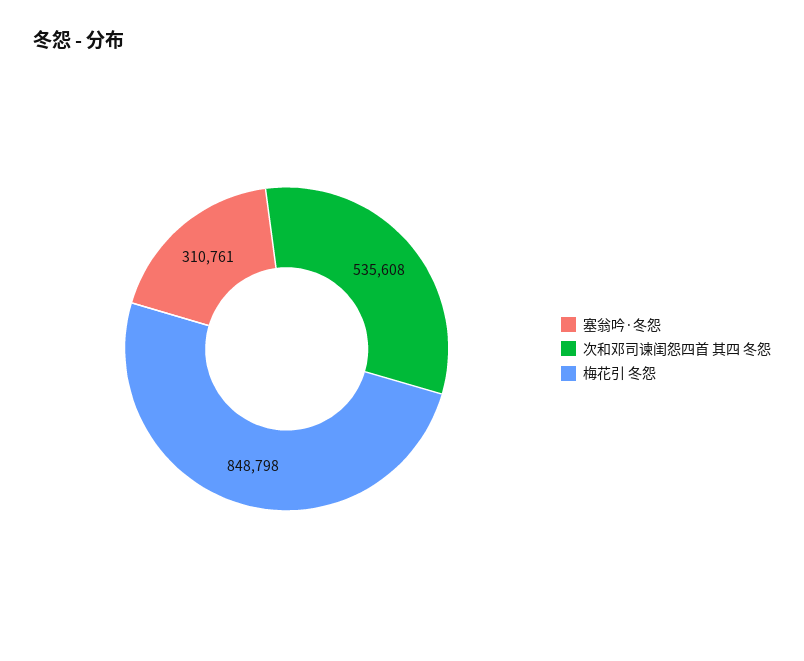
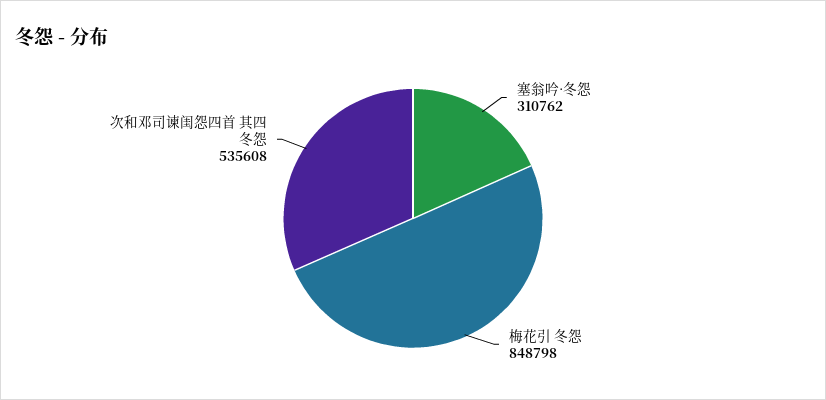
  {
-   "塞翁吟·冬怨": 310761,
+   "塞翁吟·冬怨": 310762,
    "次和邓司谏闺怨四首 其四 冬怨": 535608,
    "梅花引 冬怨": 848798
  }

